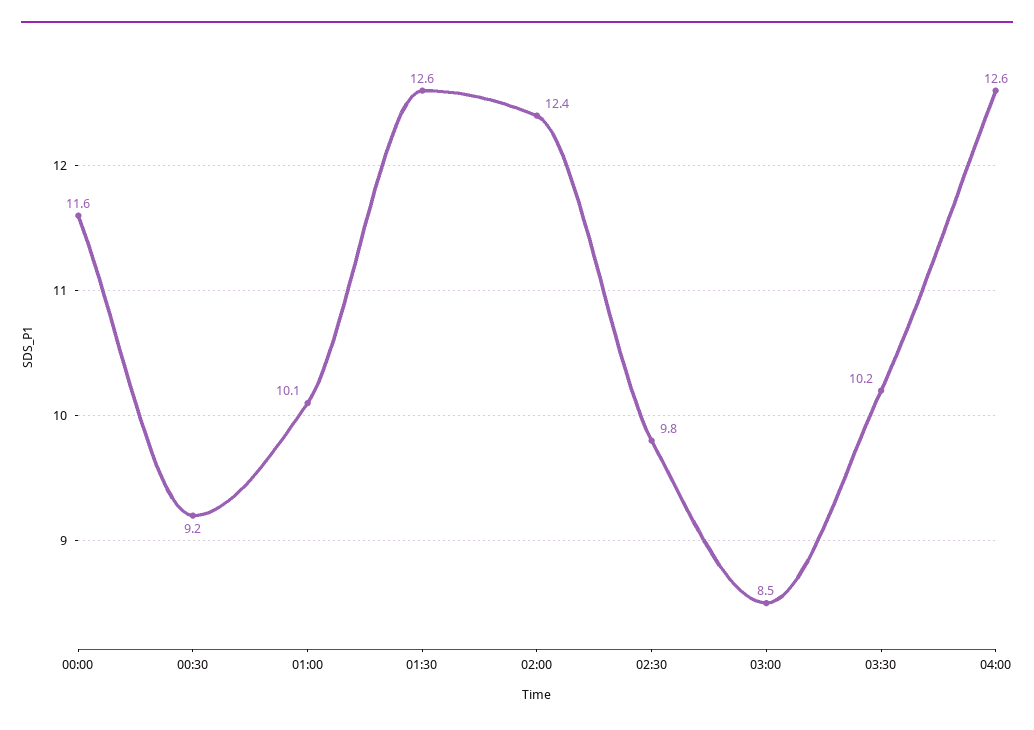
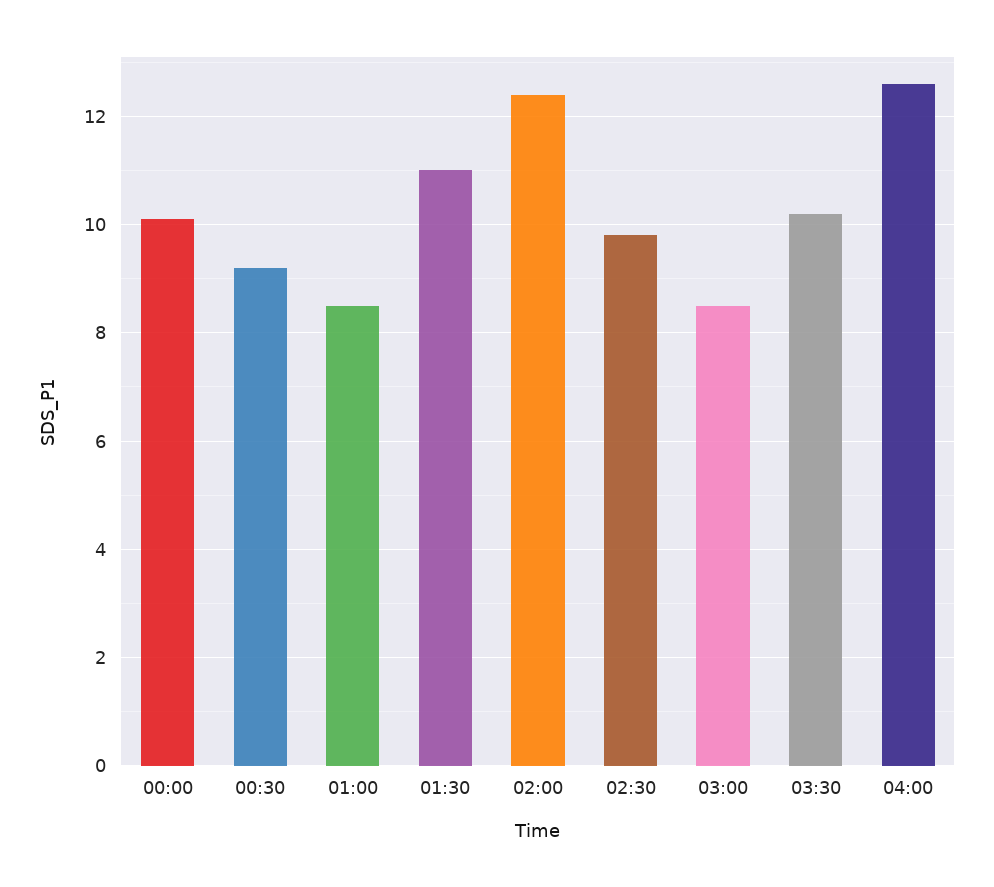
  {
-   "00:00": 11.6,
+   "00:00": 10,
    "00:30": 9.2,
-   "01:00": 10.1,
+   "01:00": 8.5,
-   "01:30": 12.6,
+   "01:30": 11,
    "02:00": 12.4,
    "02:30": 9.8,
    "03:00": 8.5,
    "03:30": 10.2,
    "04:00": 12.6
  }

